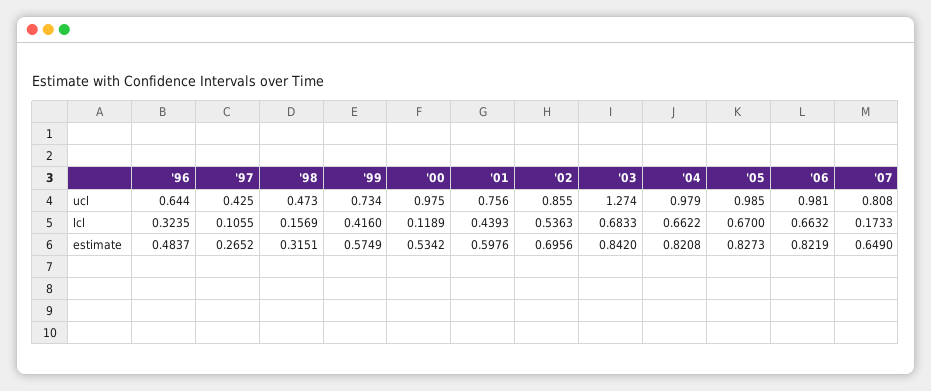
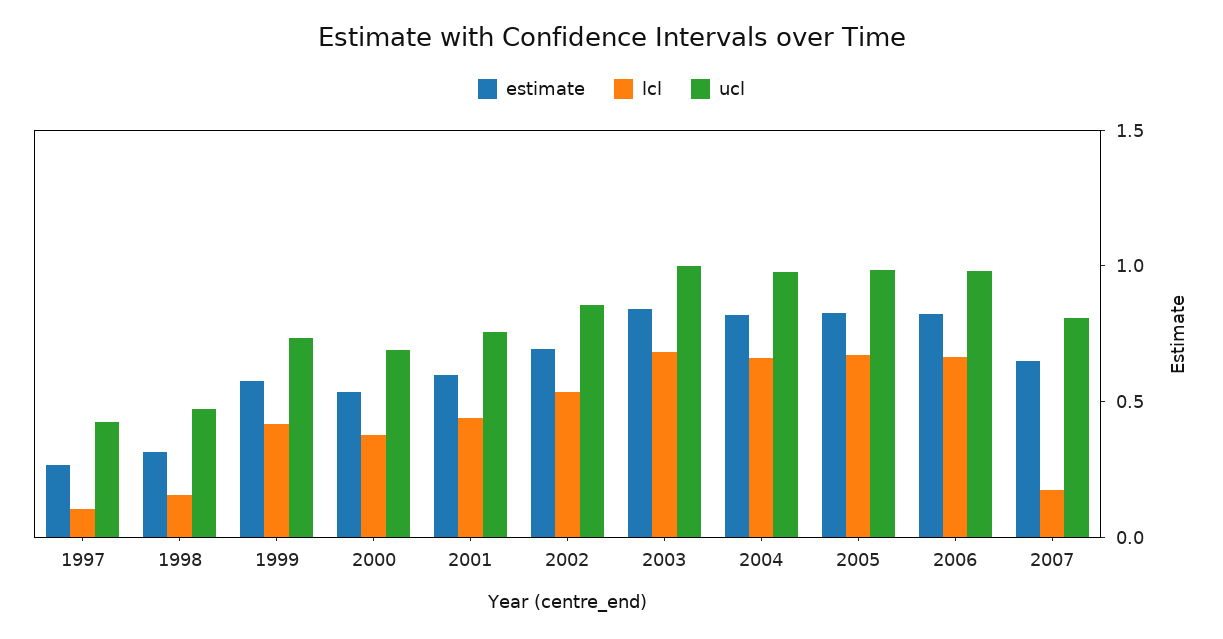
  {
    "ucl": {
-     "'96": 0.644,
      "'97": 0.425,
      "'98": 0.473,
      "'99": 0.734,
-     "'00": 0.975,
+     "'00": 0.7,
      "'01": 0.756,
      "'02": 0.855,
-     "'03": 1.274,
+     "'03": 1,
      "'04": 0.979,
      "'05": 0.985,
      "'06": 0.981,
      "'07": 0.808
    },
    "lcl": {
-     "'96": 0.3235,
      "'97": 0.1055,
      "'98": 0.1569,
      "'99": 0.416,
-     "'00": 0.1189,
+     "'00": 0.4,
      "'01": 0.4393,
      "'02": 0.5363,
      "'03": 0.6833,
      "'04": 0.6622,
      "'05": 0.67,
      "'06": 0.6632,
      "'07": 0.1733
    },
    "estimate": {
-     "'96": 0.4837,
      "'97": 0.2652,
      "'98": 0.3151,
      "'99": 0.5749,
      "'00": 0.5342,
      "'01": 0.5976,
      "'02": 0.6956,
      "'03": 0.842,
      "'04": 0.8208,
      "'05": 0.8273,
      "'06": 0.8219,
      "'07": 0.649
    }
  }

